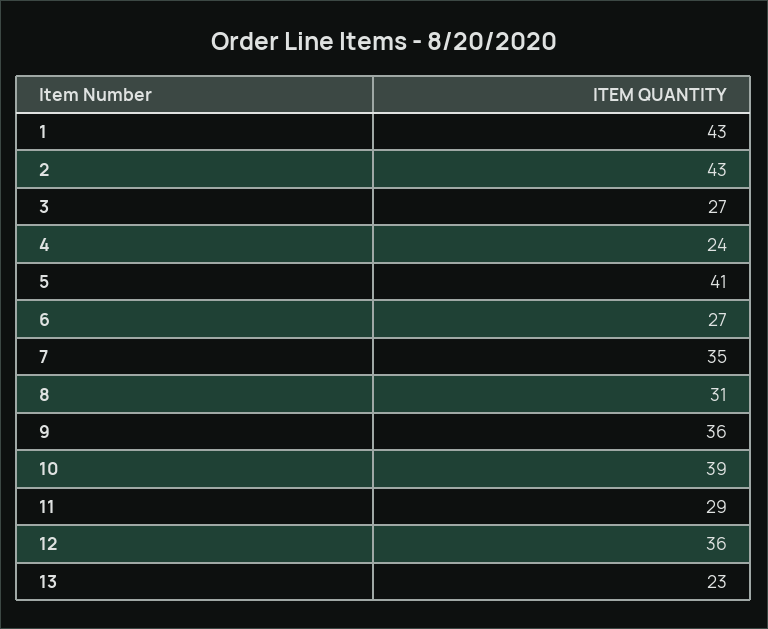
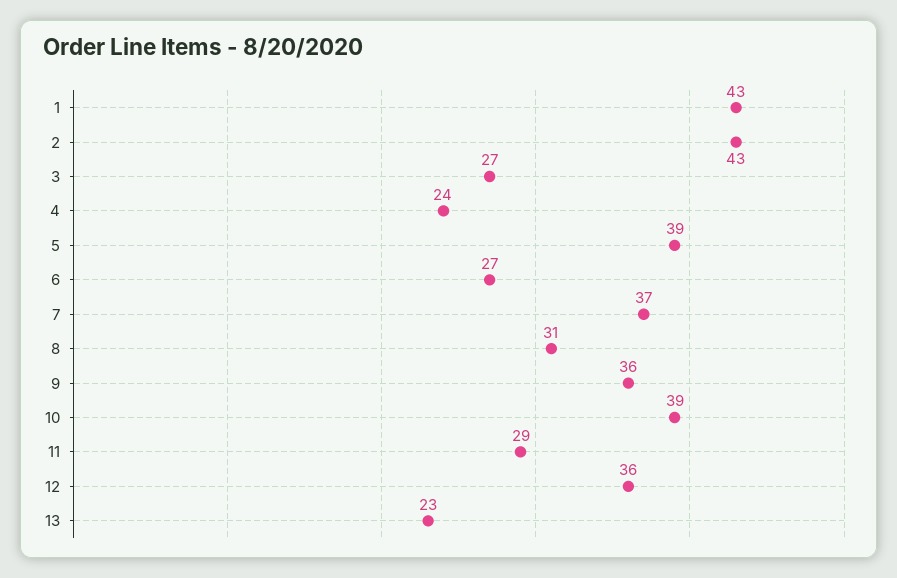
  {
    "1": 43,
    "2": 43,
    "3": 27,
    "4": 24,
-   "5": 41,
+   "5": 39,
    "6": 27,
-   "7": 35,
+   "7": 37,
    "8": 31,
    "9": 36,
    "10": 39,
    "11": 29,
    "12": 36,
    "13": 23
  }

